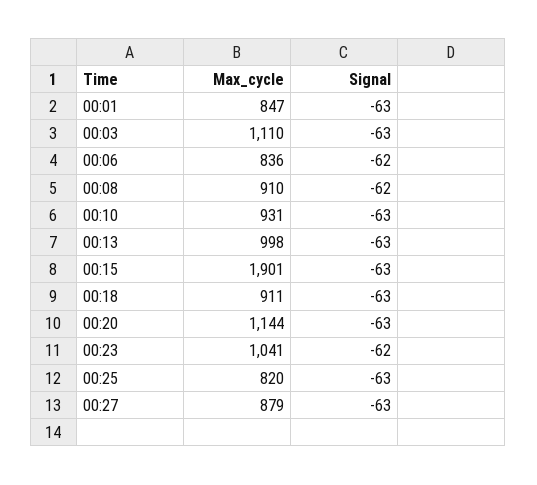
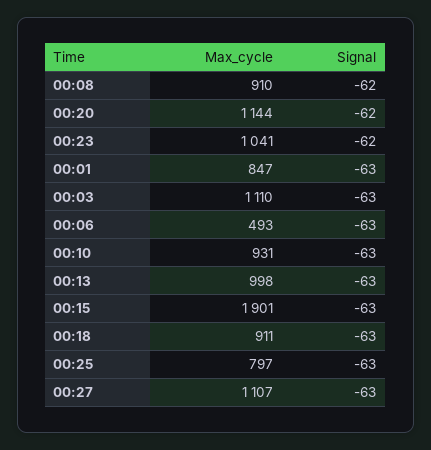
  {
    "Max_cycle": {
      "00:01": 847,
      "00:03": 1110,
-     "00:06": 836,
+     "00:06": 493,
      "00:08": 910,
      "00:10": 931,
      "00:13": 998,
      "00:15": 1901,
      "00:18": 911,
      "00:20": 1144,
      "00:23": 1041,
-     "00:25": 820,
+     "00:25": 797,
-     "00:27": 879
+     "00:27": 1107
    },
    "Signal": {
      "00:01": -63,
      "00:03": -63,
-     "00:06": -62,
+     "00:06": -63,
      "00:08": -62,
      "00:10": -63,
      "00:13": -63,
      "00:15": -63,
      "00:18": -63,
-     "00:20": -63,
+     "00:20": -62,
      "00:23": -62,
      "00:25": -63,
      "00:27": -63
    }
  }

